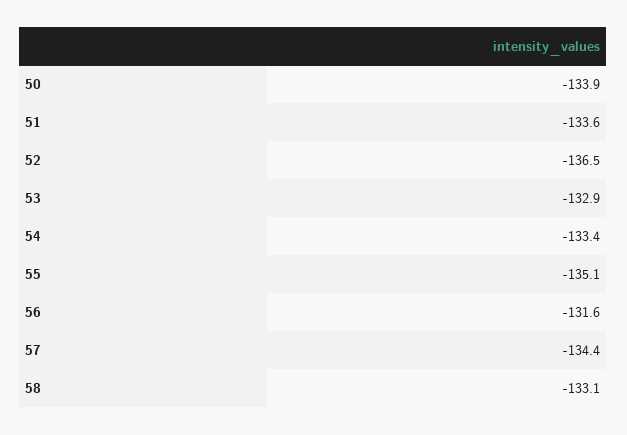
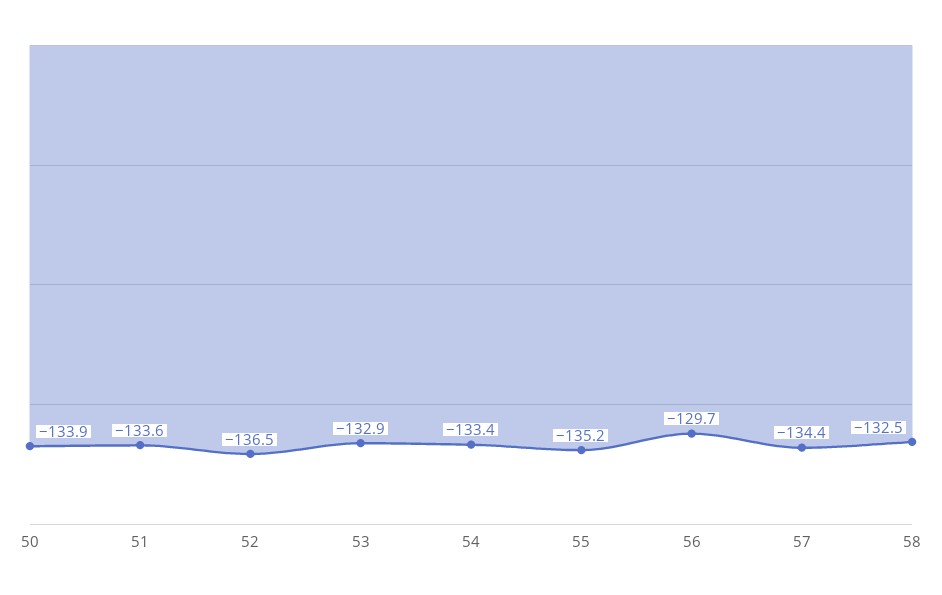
  {
    "50": -133.9,
    "51": -133.6,
    "52": -136.5,
    "53": -132.9,
    "54": -133.4,
-   "55": -135.1,
+   "55": -135.2,
-   "56": -131.6,
+   "56": -129.7,
    "57": -134.4,
-   "58": -133.1
+   "58": -132.5
  }

